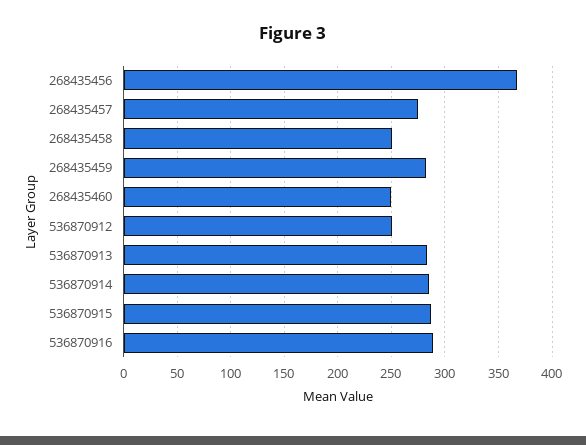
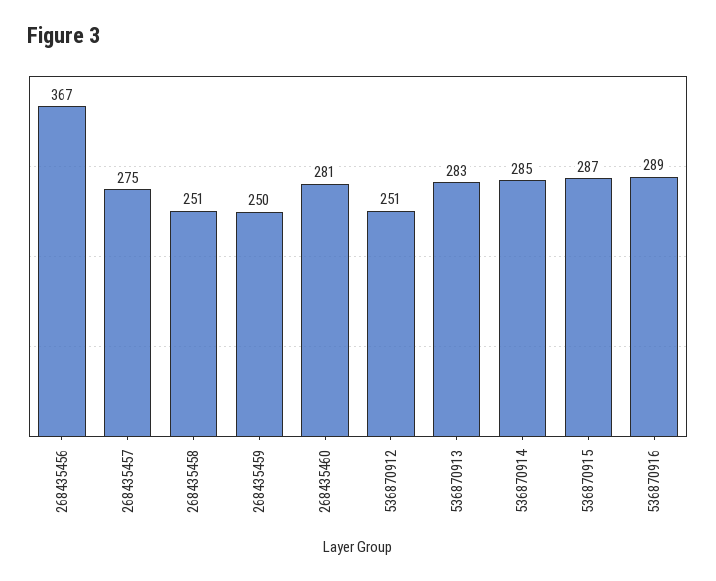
  {
    "268435456": 367,
    "268435457": 275,
    "268435458": 251,
-   "268435459": 280,
+   "268435459": 250,
-   "268435460": 250,
+   "268435460": 281,
    "536870912": 251,
    "536870913": 283,
    "536870914": 285,
    "536870915": 287,
    "536870916": 289
  }

